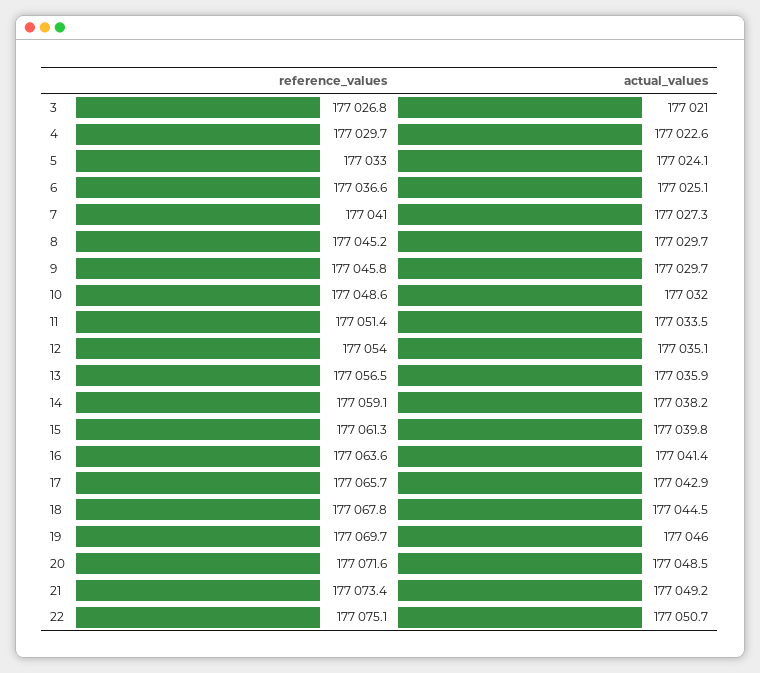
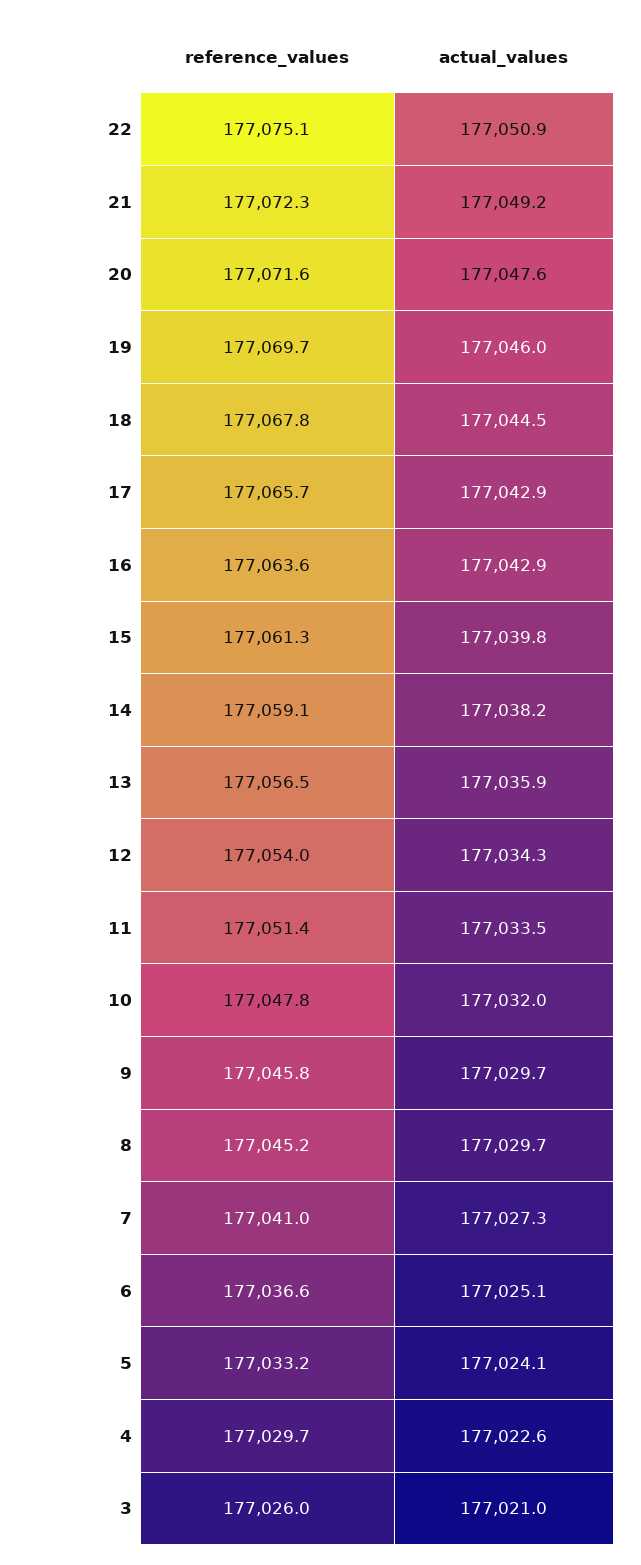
  {
    "reference_values": {
-     "3": 177026.8,
+     "3": 177026,
      "4": 177029.7,
-     "5": 177033,
+     "5": 177033.2,
      "6": 177036.6,
      "7": 177041,
      "8": 177045.2,
      "9": 177045.8,
-     "10": 177048.6,
+     "10": 177047.8,
      "11": 177051.4,
      "12": 177054,
      "13": 177056.5,
      "14": 177059.1,
      "15": 177061.3,
      "16": 177063.6,
      "17": 177065.7,
      "18": 177067.8,
      "19": 177069.7,
      "20": 177071.6,
-     "21": 177073.4,
+     "21": 177072.3,
      "22": 177075.1
    },
    "actual_values": {
      "3": 177021,
      "4": 177022.6,
      "5": 177024.1,
      "6": 177025.1,
      "7": 177027.3,
      "8": 177029.7,
      "9": 177029.7,
      "10": 177032,
      "11": 177033.5,
-     "12": 177035.1,
+     "12": 177034.3,
      "13": 177035.9,
      "14": 177038.2,
      "15": 177039.8,
-     "16": 177041.4,
+     "16": 177042.9,
      "17": 177042.9,
      "18": 177044.5,
      "19": 177046,
-     "20": 177048.5,
+     "20": 177047.6,
      "21": 177049.2,
-     "22": 177050.7
+     "22": 177050.9
    }
  }

